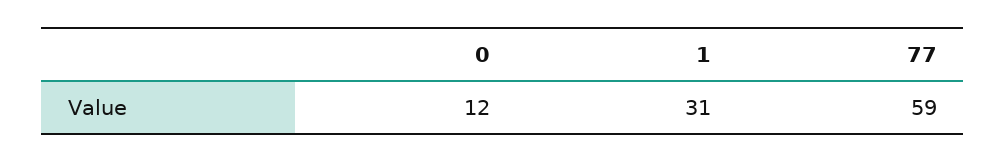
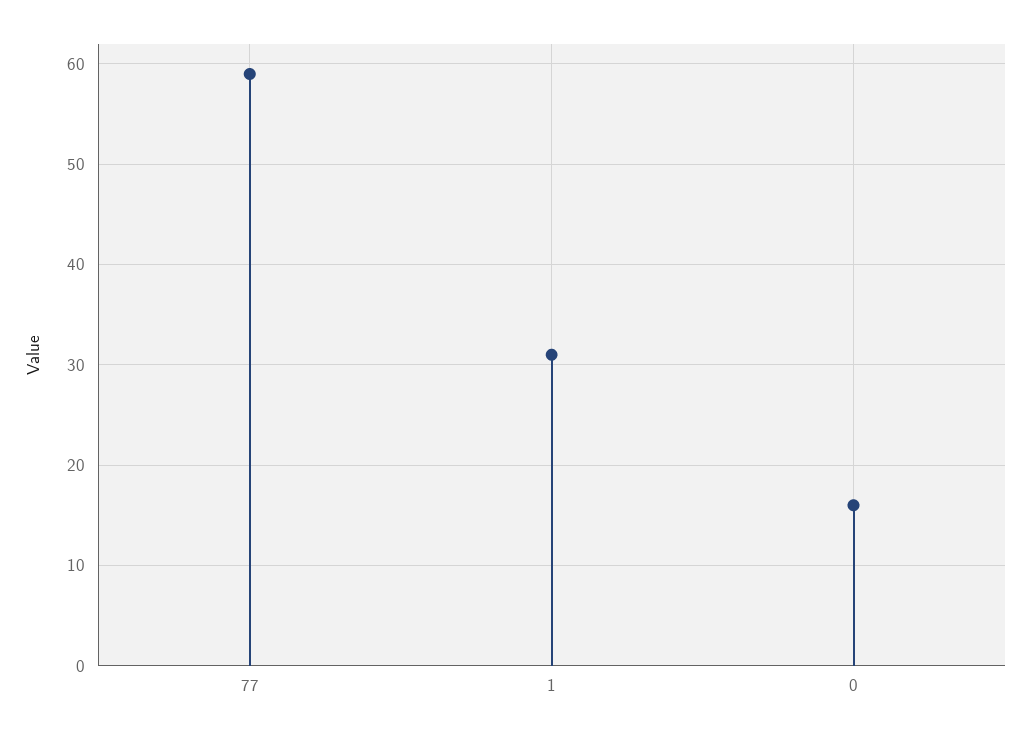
  {
-   "0": 12,
+   "0": 16,
    "1": 31,
    "77": 59
  }

